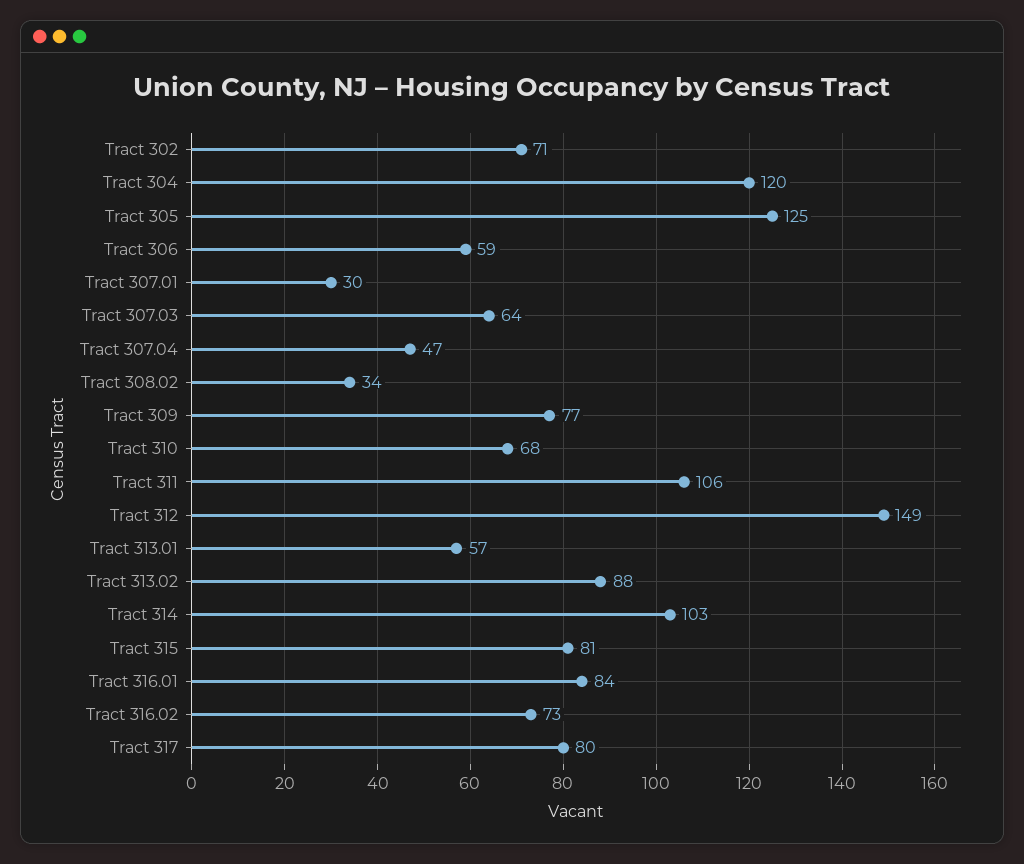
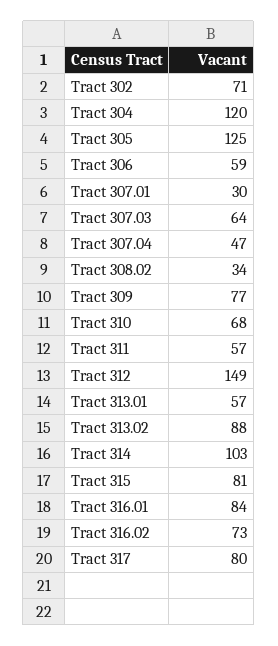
  {
    "Tract 302": 71,
    "Tract 304": 120,
    "Tract 305": 125,
    "Tract 306": 59,
    "Tract 307.01": 30,
    "Tract 307.03": 64,
    "Tract 307.04": 47,
    "Tract 308.02": 34,
    "Tract 309": 77,
    "Tract 310": 68,
-   "Tract 311": 106,
+   "Tract 311": 57,
    "Tract 312": 149,
    "Tract 313.01": 57,
    "Tract 313.02": 88,
    "Tract 314": 103,
    "Tract 315": 81,
    "Tract 316.01": 84,
    "Tract 316.02": 73,
    "Tract 317": 80
  }

